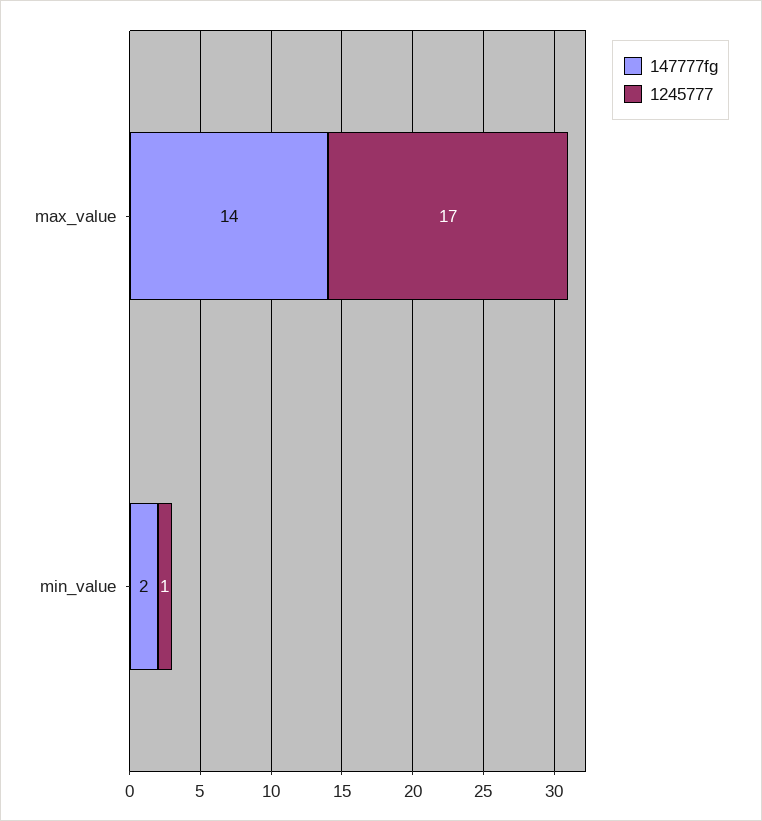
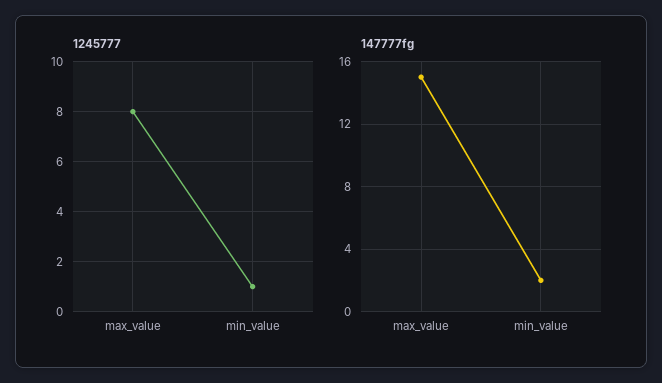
  {
    "147777fg": {
-     "max_value": 14,
+     "max_value": 15,
      "min_value": 2
    },
    "1245777": {
-     "max_value": 17,
+     "max_value": 8,
      "min_value": 1
    }
  }

